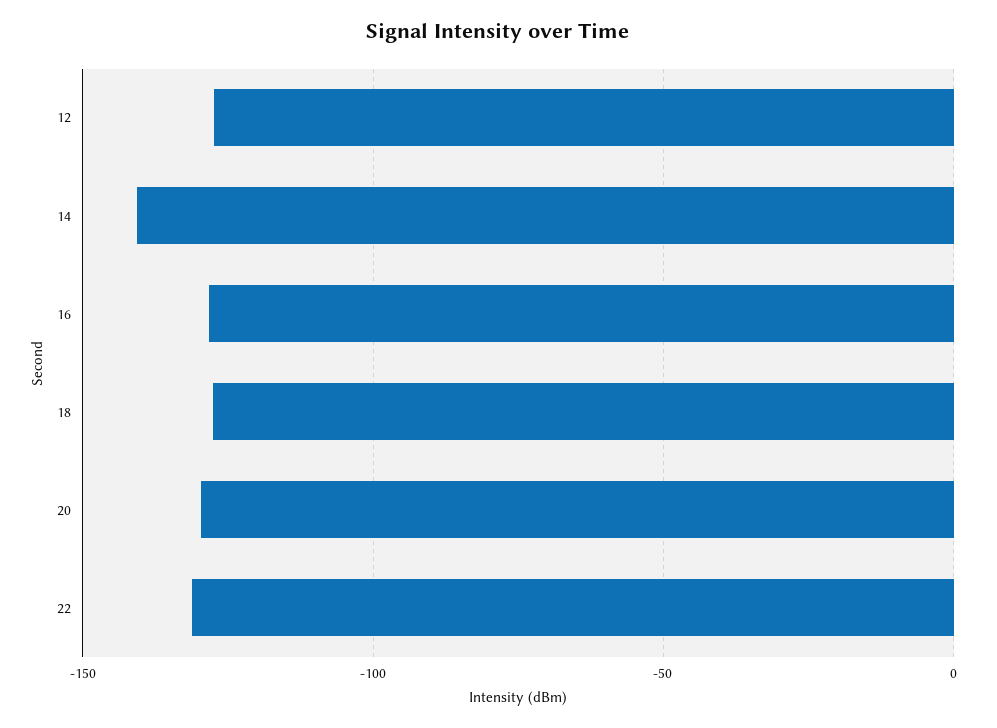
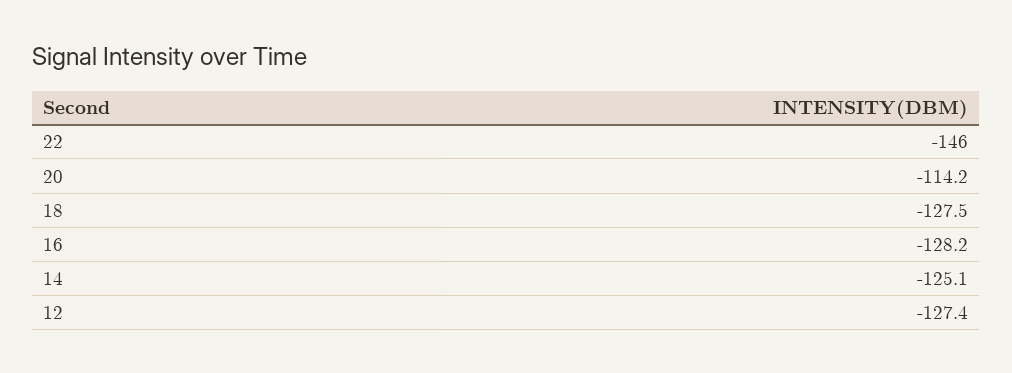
  {
    "12": -127.4,
-   "14": -140,
+   "14": -125.1,
    "16": -128.2,
    "18": -127.5,
-   "20": -130,
+   "20": -114.2,
-   "22": -130
+   "22": -146
  }

